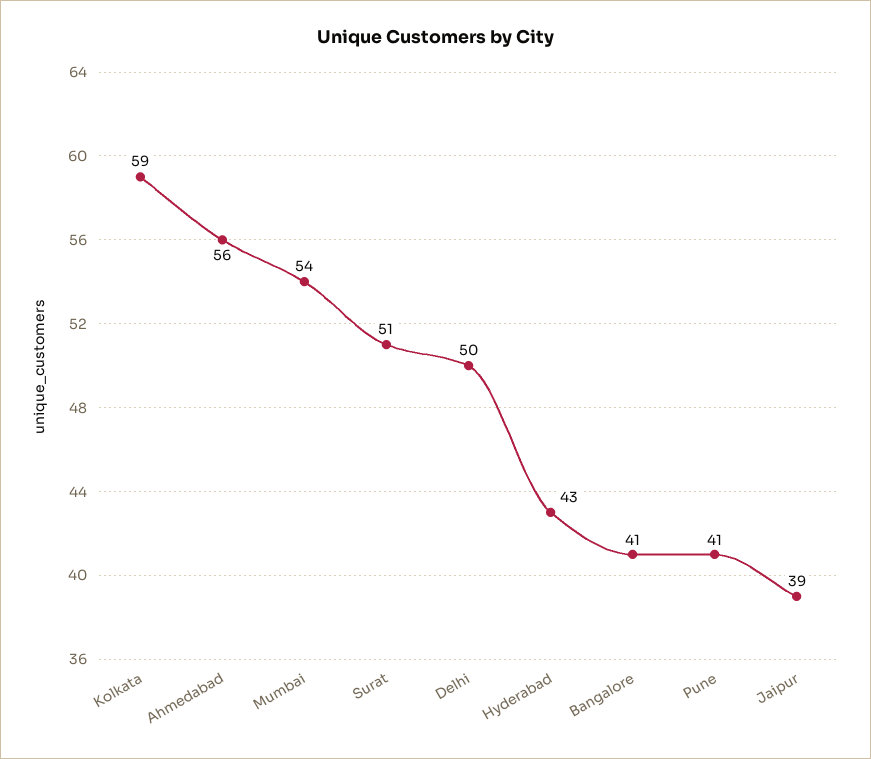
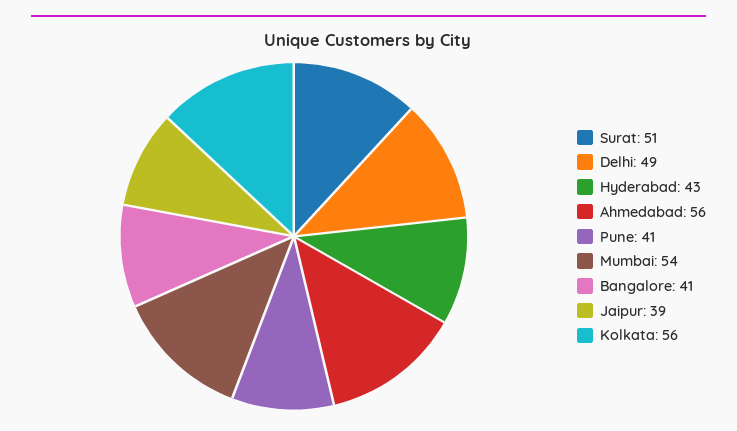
  {
-   "Kolkata": 59,
+   "Kolkata": 56,
    "Ahmedabad": 56,
    "Mumbai": 54,
    "Surat": 51,
-   "Delhi": 50,
+   "Delhi": 49,
    "Hyderabad": 43,
    "Bangalore": 41,
    "Pune": 41,
    "Jaipur": 39
  }

